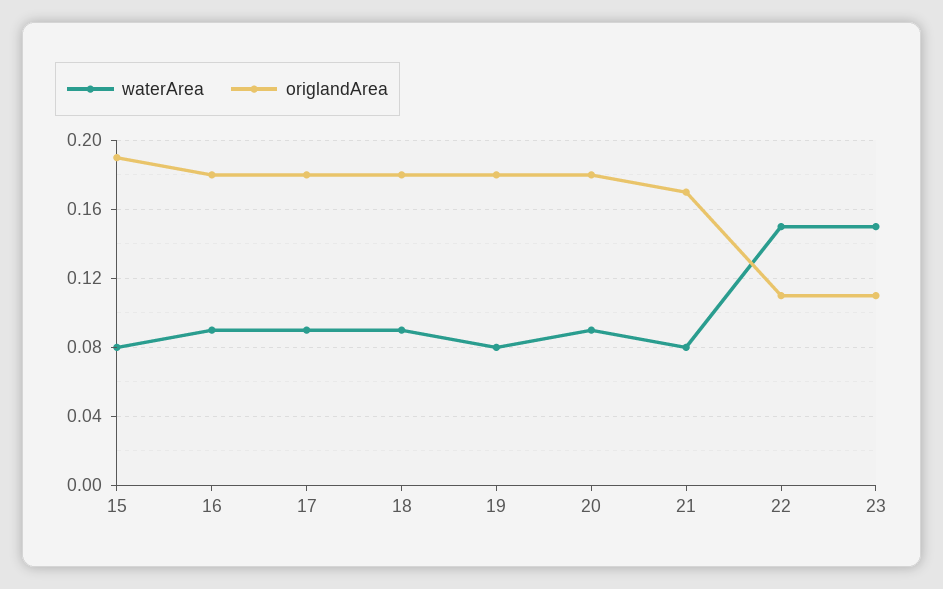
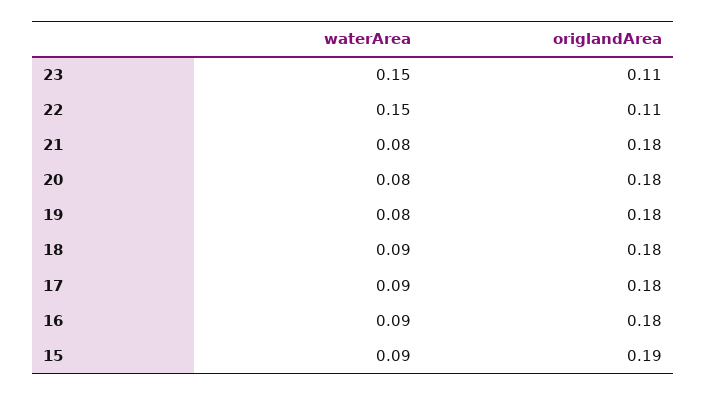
  {
    "waterArea": {
-     "15": 0.08,
+     "15": 0.09,
      "16": 0.09,
      "17": 0.09,
      "18": 0.09,
      "19": 0.08,
-     "20": 0.09,
+     "20": 0.08,
      "21": 0.08,
      "22": 0.15,
      "23": 0.15
    },
    "origlandArea": {
      "15": 0.19,
      "16": 0.18,
      "17": 0.18,
      "18": 0.18,
      "19": 0.18,
      "20": 0.18,
-     "21": 0.17,
+     "21": 0.18,
      "22": 0.11,
      "23": 0.11
    }
  }

